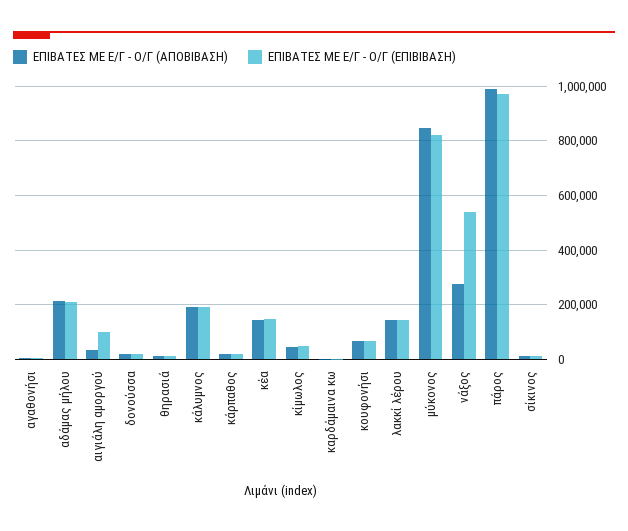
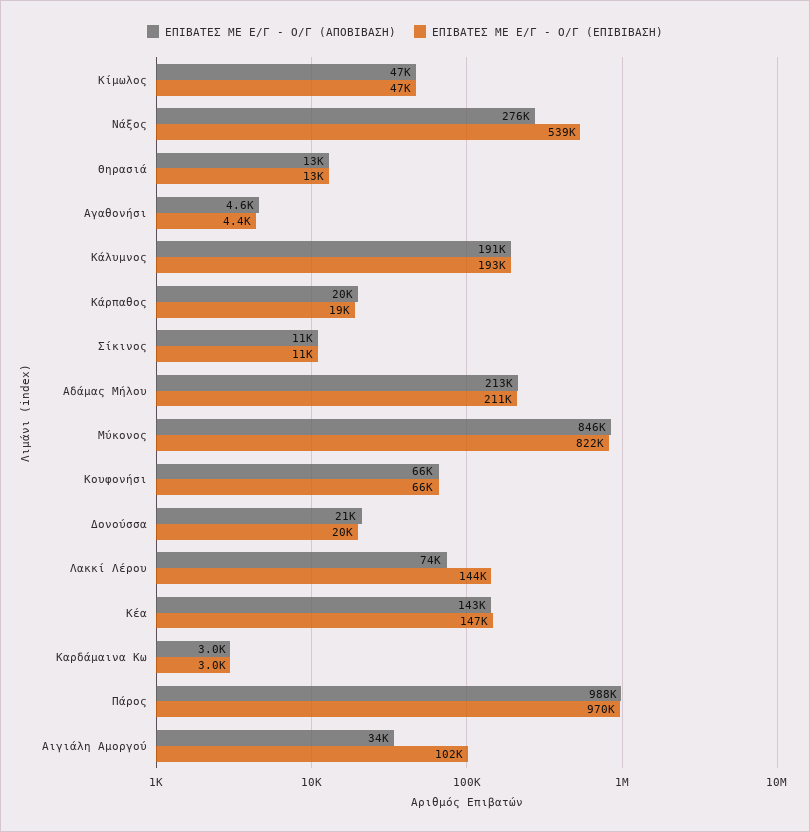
  {
    "ΕΠΙΒΑΤΕΣ ΜΕ Ε/Γ - Ο/Γ (ΑΠΟΒΙΒΑΣΗ)": {
      "αγαθονήσι": 4600,
      "αδάμας μήλου": 213000,
      "αιγιάλη αμοργού": 34000,
      "δονούσσα": 21000,
      "θηρασιά": 13000,
      "κάλυμνος": 191000,
      "κάρπαθος": 20000,
      "κέα": 143000,
      "κίμωλος": 47000,
      "καρδάμαινα κω": 3000,
      "κουφονήσι": 66000,
-     "λακκί λέρου": 150000,
+     "λακκί λέρου": 74000,
      "μύκονος": 846000,
      "νάξος": 276000,
      "πάρος": 988000,
      "σίκινος": 11000
    },
    "ΕΠΙΒΑΤΕΣ ΜΕ Ε/Γ - Ο/Γ (ΕΠΙΒΙΒΑΣΗ)": {
      "αγαθονήσι": 4400,
      "αδάμας μήλου": 211000,
      "αιγιάλη αμοργού": 102000,
      "δονούσσα": 20000,
      "θηρασιά": 13000,
      "κάλυμνος": 193000,
      "κάρπαθος": 19000,
      "κέα": 147000,
      "κίμωλος": 47000,
      "καρδάμαινα κω": 3000,
      "κουφονήσι": 66000,
      "λακκί λέρου": 144000,
      "μύκονος": 822000,
      "νάξος": 539000,
      "πάρος": 970000,
      "σίκινος": 11000
    }
  }

